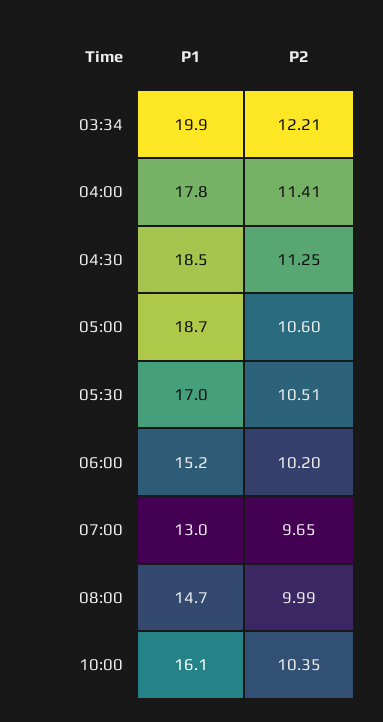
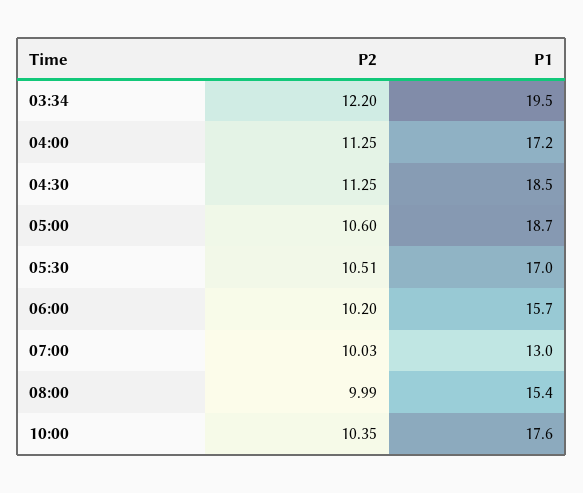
  {
    "P1": {
-     "03:34": 19.9,
+     "03:34": 19.5,
-     "04:00": 17.8,
+     "04:00": 17.2,
      "04:30": 18.5,
      "05:00": 18.7,
      "05:30": 17,
-     "06:00": 15.2,
+     "06:00": 15.7,
      "07:00": 13,
-     "08:00": 14.7,
+     "08:00": 15.4,
-     "10:00": 16.1
+     "10:00": 17.6
    },
    "P2": {
-     "03:34": 12.21,
+     "03:34": 12.2,
-     "04:00": 11.41,
+     "04:00": 11.25,
      "04:30": 11.25,
      "05:00": 10.6,
      "05:30": 10.51,
      "06:00": 10.2,
-     "07:00": 9.65,
+     "07:00": 10.03,
      "08:00": 9.99,
      "10:00": 10.35
    }
  }

